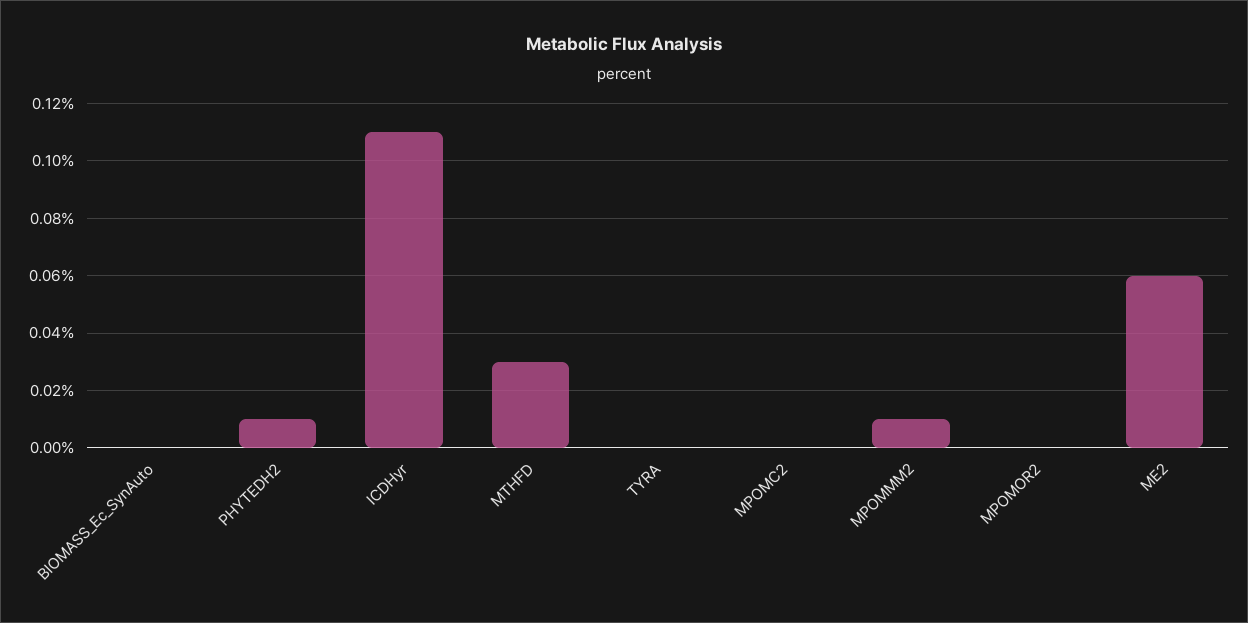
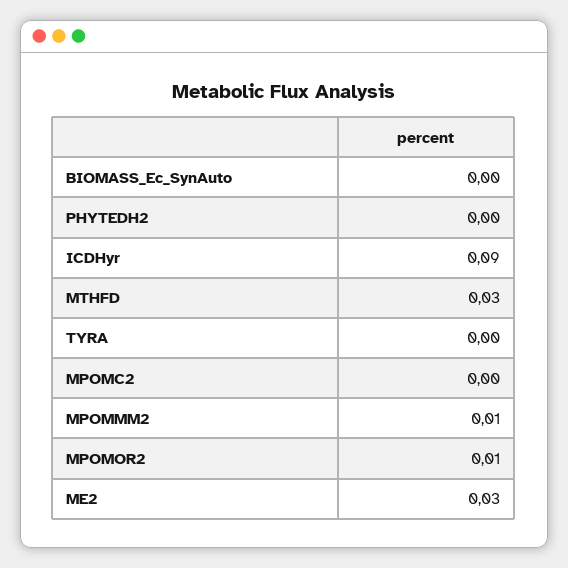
  {
    "BIOMASS_Ec_SynAuto": 0,
-   "PHYTEDH2": 0.01,
+   "PHYTEDH2": 0,
-   "ICDHyr": 0.11,
+   "ICDHyr": 0.09,
    "MTHFD": 0.03,
    "TYRA": 0,
    "MPOMC2": 0,
    "MPOMMM2": 0.01,
-   "MPOMOR2": 0,
+   "MPOMOR2": 0.01,
-   "ME2": 0.06
+   "ME2": 0.03
  }

